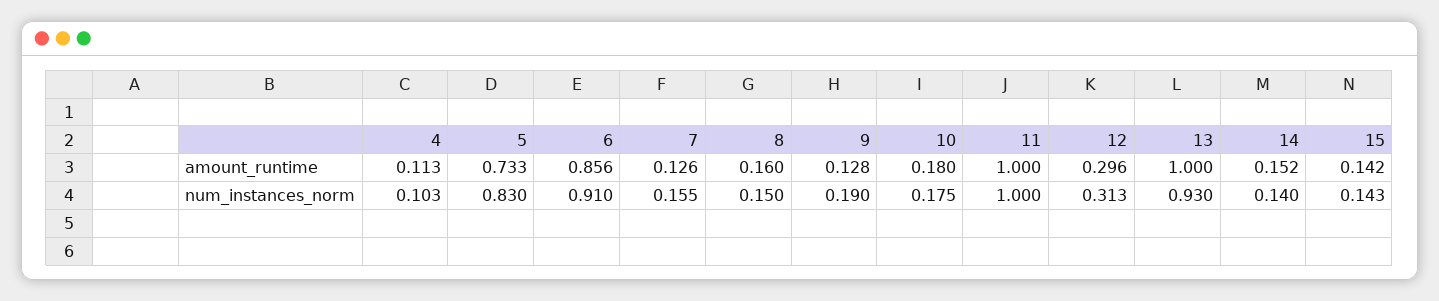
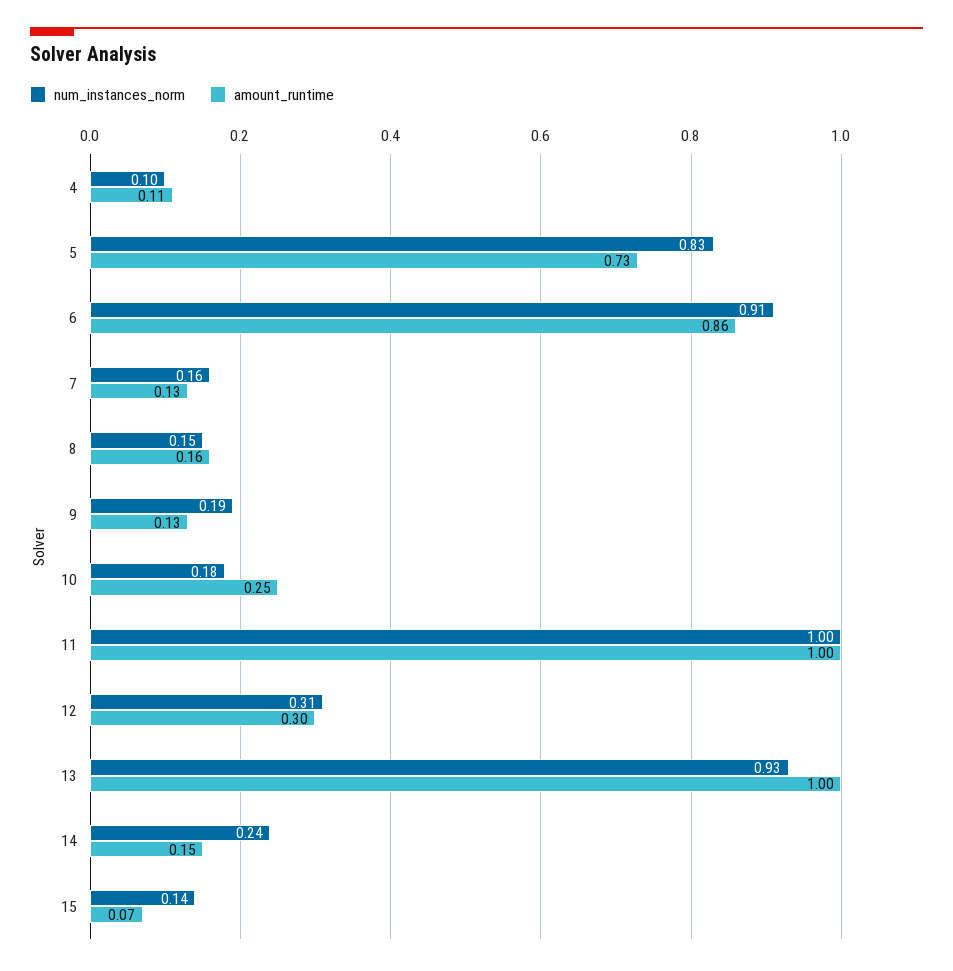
  {
    "amount_runtime": {
      "4": 0.113,
      "5": 0.733,
      "6": 0.856,
      "7": 0.126,
      "8": 0.16,
      "9": 0.128,
-     "10": 0.18,
+     "10": 0.25,
      "11": 1,
      "12": 0.296,
      "13": 1,
      "14": 0.152,
-     "15": 0.142
+     "15": 0.07
    },
    "num_instances_norm": {
      "4": 0.103,
      "5": 0.83,
      "6": 0.91,
      "7": 0.155,
      "8": 0.15,
      "9": 0.19,
      "10": 0.175,
      "11": 1,
      "12": 0.313,
      "13": 0.93,
-     "14": 0.14,
+     "14": 0.24,
      "15": 0.143
    }
  }

